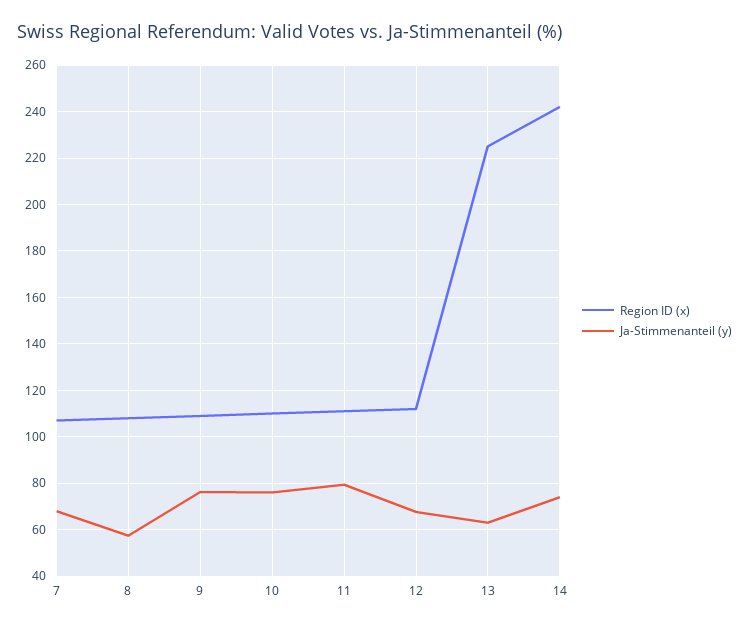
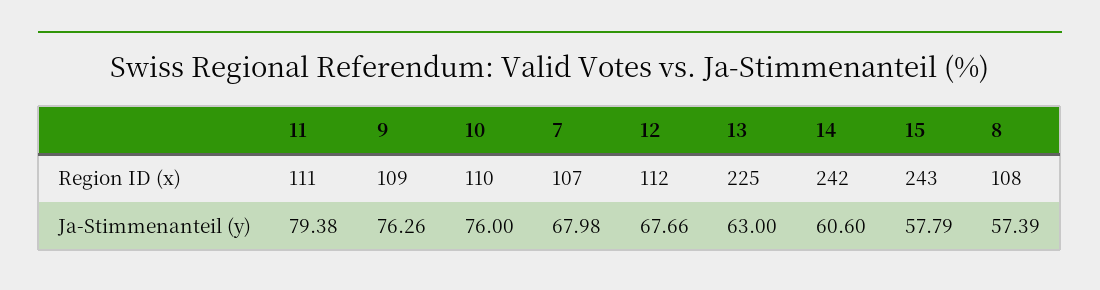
  {
    "Region ID (x)": {
      "7": 107,
      "8": 108,
      "9": 109,
      "10": 110,
      "11": 111,
      "12": 112,
      "13": 225,
-     "14": 242
+     "14": 242,
+     "15": 243
    },
    "Ja-Stimmenanteil (y)": {
      "7": 67.98,
      "8": 57.39,
      "9": 76.26,
      "10": 76,
      "11": 79.38,
      "12": 67.66,
      "13": 63,
-     "14": 75
+     "14": 60.6,
+     "15": 57.79
    }
  }

